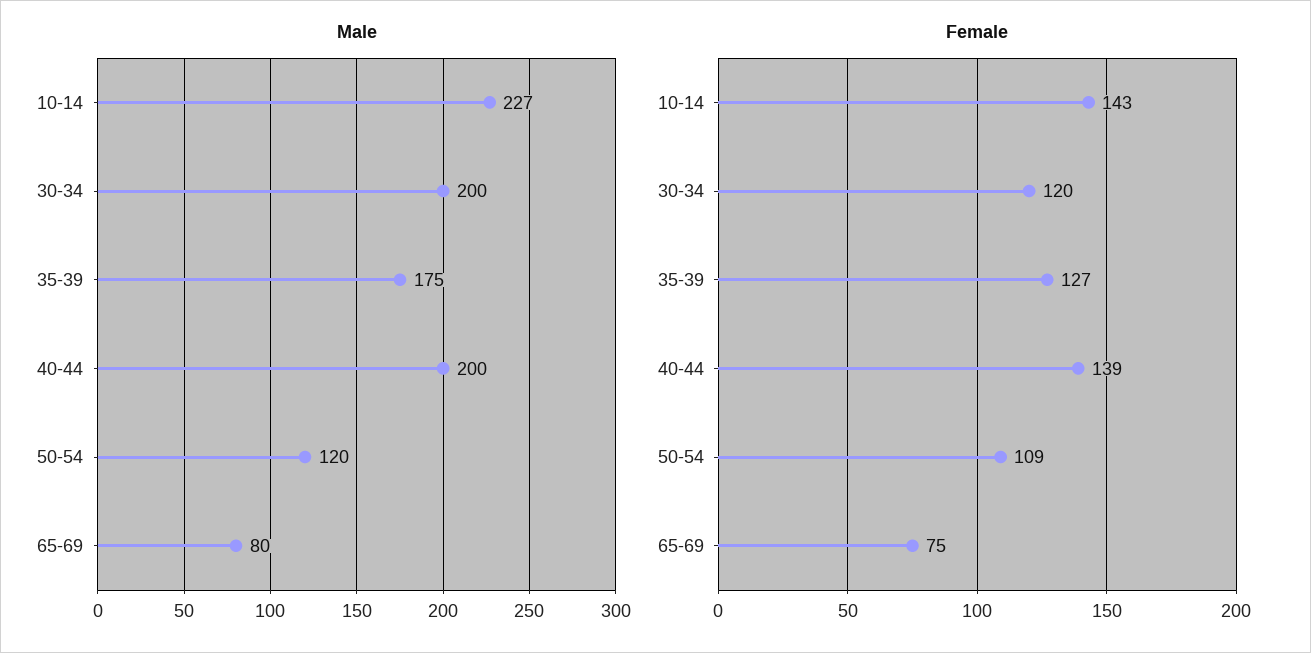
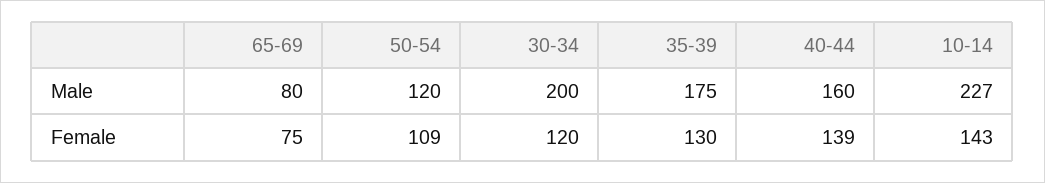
  {
    "Male": {
      "10-14": 227,
      "30-34": 200,
      "35-39": 175,
-     "40-44": 200,
+     "40-44": 160,
      "50-54": 120,
      "65-69": 80
    },
    "Female": {
      "10-14": 143,
      "30-34": 120,
-     "35-39": 127,
+     "35-39": 130,
      "40-44": 139,
      "50-54": 109,
      "65-69": 75
    }
  }

